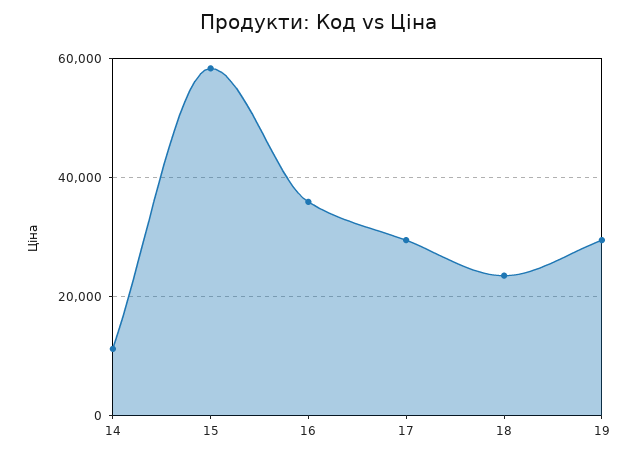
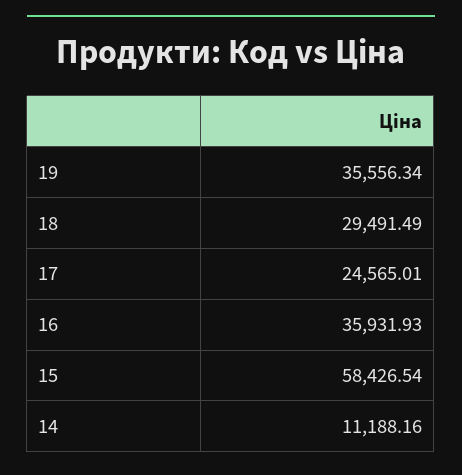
  {
    "14": 11188.16,
    "15": 58426.54,
    "16": 35931.93,
-   "17": 30000,
+   "17": 24565.01,
-   "18": 24000,
+   "18": 29491.49,
-   "19": 30000
+   "19": 35556.34
  }

